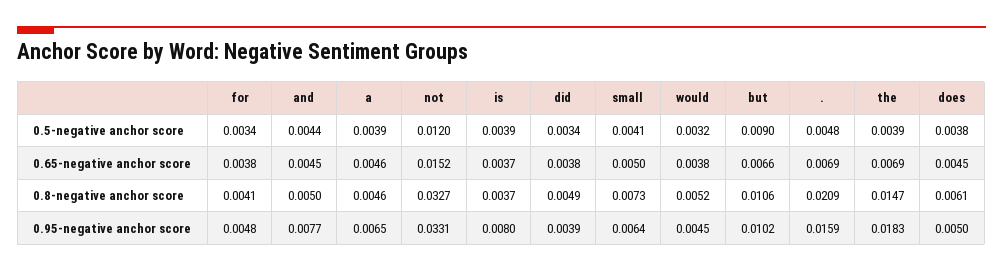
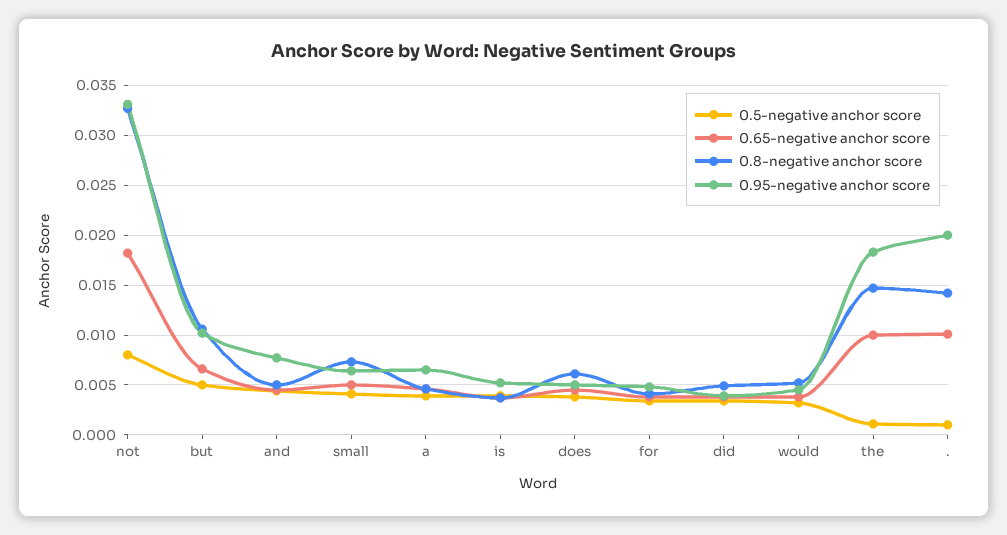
  {
    "0.5-negative anchor score": {
      "for": 0.0034,
      "and": 0.0044,
      "a": 0.0039,
-     "not": 0.012,
+     "not": 0.008,
      "is": 0.0039,
      "did": 0.0034,
      "small": 0.0041,
      "would": 0.0032,
-     "but": 0.009,
+     "but": 0.005,
-     ".": 0.0048,
+     ".": 0.001,
-     "the": 0.0039,
+     "the": 0.001,
      "does": 0.0038
    },
    "0.65-negative anchor score": {
      "for": 0.0038,
      "and": 0.0045,
      "a": 0.0046,
-     "not": 0.0152,
+     "not": 0.018,
      "is": 0.0037,
      "did": 0.0038,
      "small": 0.005,
      "would": 0.0038,
      "but": 0.0066,
-     ".": 0.0069,
+     ".": 0.01,
-     "the": 0.0069,
+     "the": 0.01,
      "does": 0.0045
    },
    "0.8-negative anchor score": {
      "for": 0.0041,
      "and": 0.005,
      "a": 0.0046,
      "not": 0.0327,
      "is": 0.0037,
      "did": 0.0049,
      "small": 0.0073,
      "would": 0.0052,
      "but": 0.0106,
-     ".": 0.0209,
+     ".": 0.014,
      "the": 0.0147,
      "does": 0.0061
    },
    "0.95-negative anchor score": {
      "for": 0.0048,
      "and": 0.0077,
      "a": 0.0065,
      "not": 0.0331,
-     "is": 0.008,
+     "is": 0.005,
      "did": 0.0039,
      "small": 0.0064,
      "would": 0.0045,
      "but": 0.0102,
-     ".": 0.0159,
+     ".": 0.02,
      "the": 0.0183,
      "does": 0.005
    }
  }

